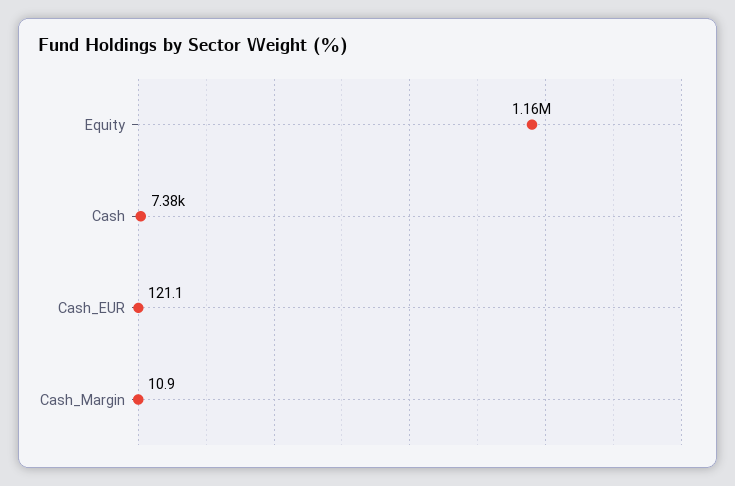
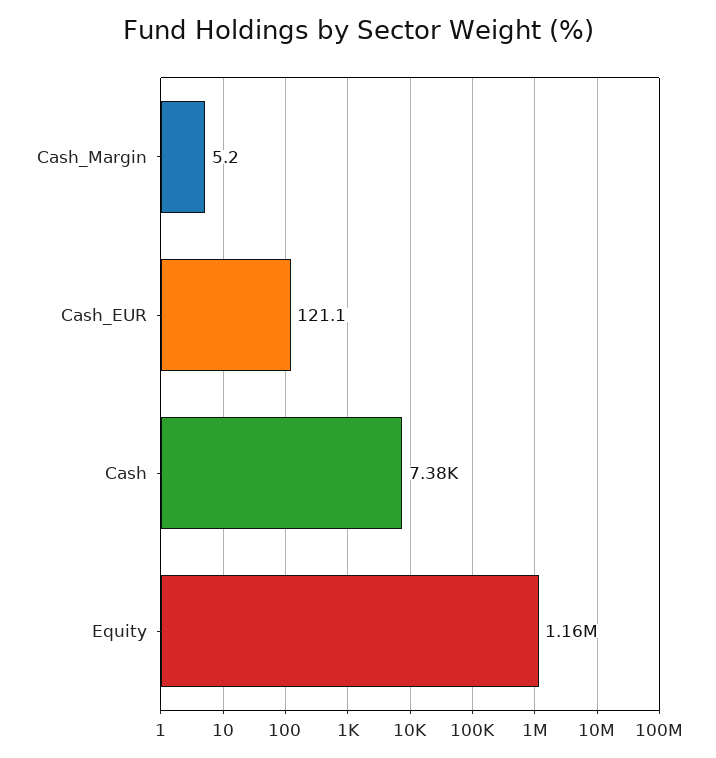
  {
    "Equity": 1160000,
    "Cash": 7380,
    "Cash_EUR": 121.1,
-   "Cash_Margin": 10.9
+   "Cash_Margin": 5.2
  }

